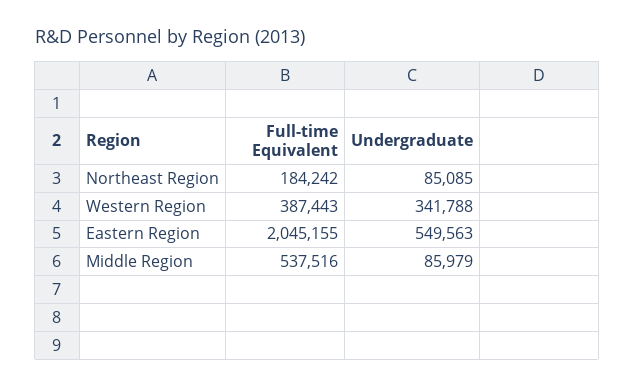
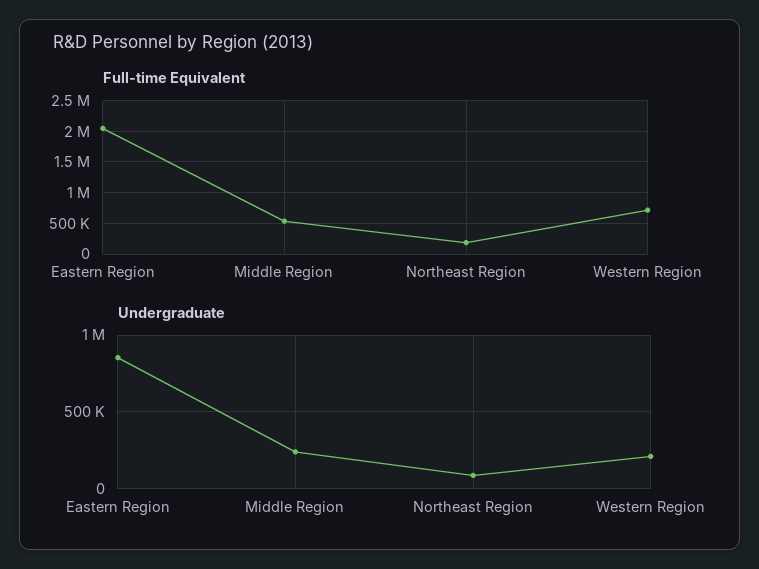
  {
    "Full-time Equivalent": {
      "Northeast Region": 184242,
-     "Western Region": 387443,
+     "Western Region": 700000,
      "Eastern Region": 2045155,
      "Middle Region": 537516
    },
    "Undergraduate": {
      "Northeast Region": 85085,
-     "Western Region": 341788,
+     "Western Region": 200000,
-     "Eastern Region": 549563,
+     "Eastern Region": 850000,
-     "Middle Region": 85979
+     "Middle Region": 250000
    }
  }

